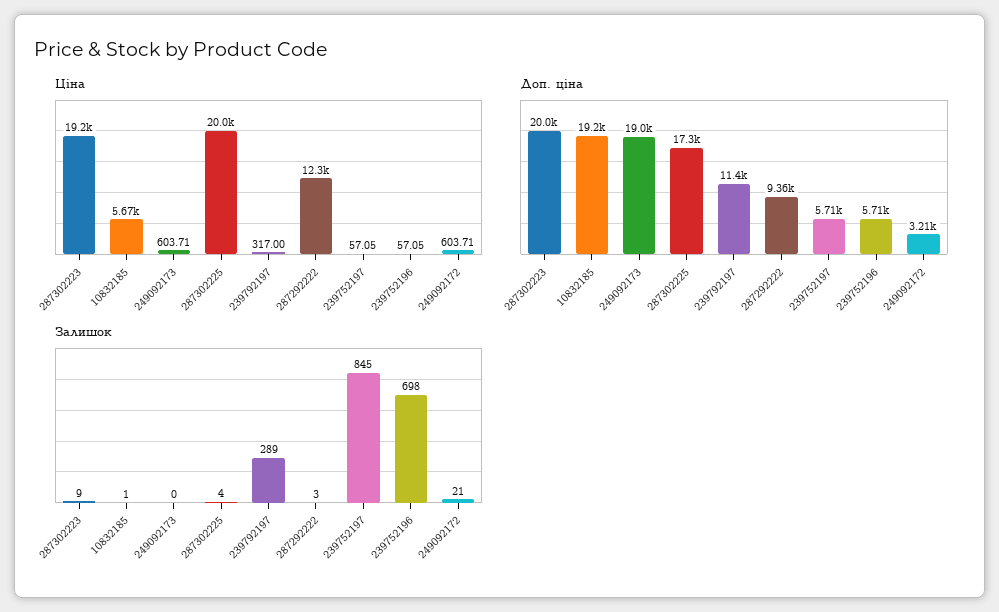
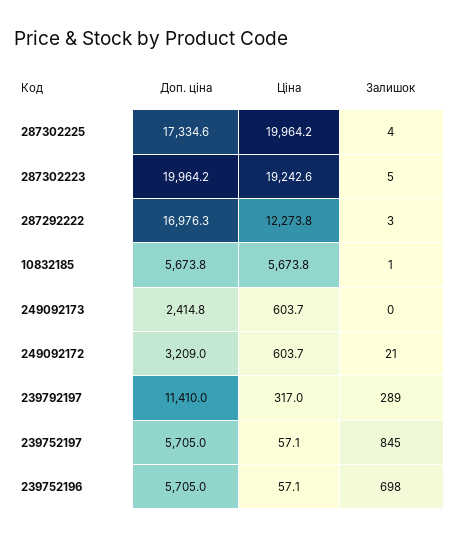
  {
    "Ціна": {
      "287302223": 19242.6,
      "10832185": 5673.8,
      "249092173": 603.71,
      "287302225": 19964.2,
      "239792197": 317,
      "287292222": 12273.8,
      "239752197": 57.05,
      "239752196": 57.05,
      "249092172": 603.71
    },
    "Доп. ціна": {
      "287302223": 19964.2,
-     "10832185": 19200,
+     "10832185": 5673.8,
-     "249092173": 19000,
+     "249092173": 2414.8,
      "287302225": 17334.6,
      "239792197": 11410,
-     "287292222": 9360,
+     "287292222": 16976.3,
      "239752197": 5705,
      "239752196": 5705,
      "249092172": 3209
    },
    "Залишок": {
-     "287302223": 9,
+     "287302223": 5,
      "10832185": 1,
      "249092173": 0,
      "287302225": 4,
      "239792197": 289,
      "287292222": 3,
      "239752197": 845,
      "239752196": 698,
      "249092172": 21
    }
  }

